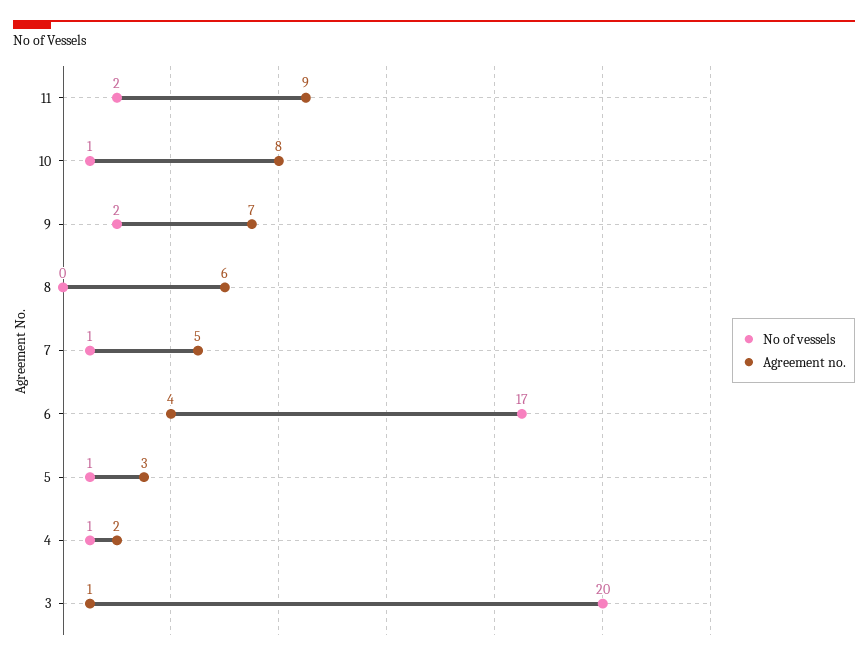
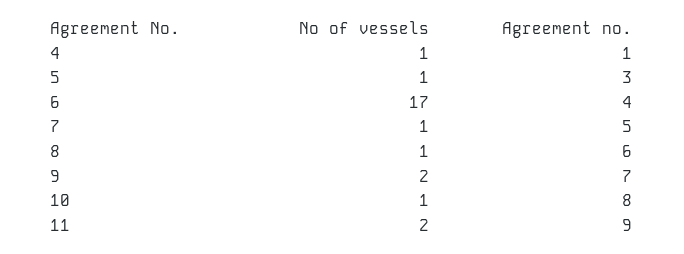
  {
    "No of vessels": {
      "11": 2,
      "10": 1,
      "9": 2,
-     "8": 0,
+     "8": 1,
      "7": 1,
      "6": 17,
      "5": 1,
-     "4": 1,
+     "4": 1
-     "3": 20
    },
    "Agreement no.": {
      "11": 9,
      "10": 8,
      "9": 7,
      "8": 6,
      "7": 5,
      "6": 4,
      "5": 3,
-     "4": 2,
+     "4": 1
-     "3": 1
    }
  }

